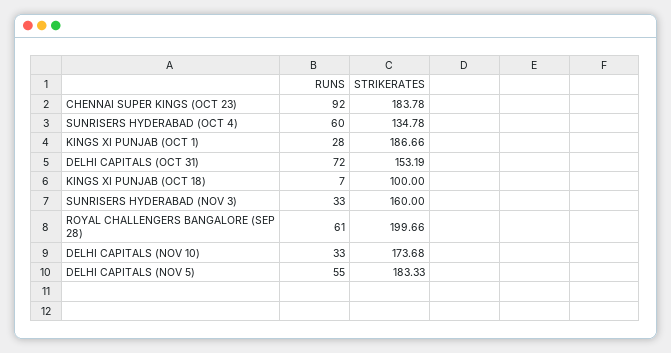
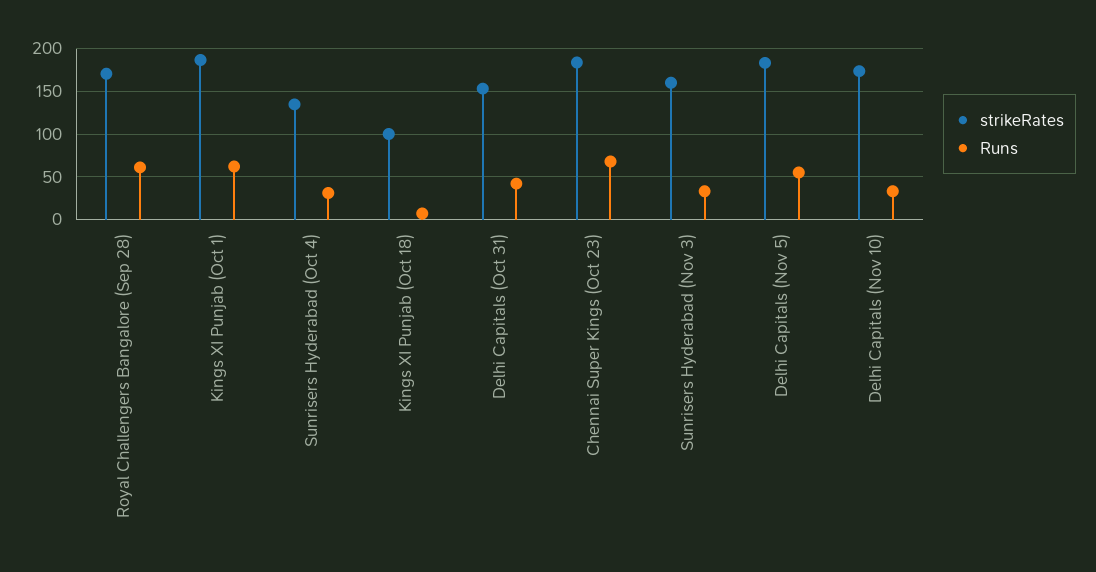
  {
    "RUNS": {
-     "CHENNAI SUPER KINGS (OCT 23)": 92,
+     "CHENNAI SUPER KINGS (OCT 23)": 70,
-     "SUNRISERS HYDERABAD (OCT 4)": 60,
+     "SUNRISERS HYDERABAD (OCT 4)": 30,
-     "KINGS XI PUNJAB (OCT 1)": 28,
+     "KINGS XI PUNJAB (OCT 1)": 60,
-     "DELHI CAPITALS (OCT 31)": 72,
+     "DELHI CAPITALS (OCT 31)": 40,
      "KINGS XI PUNJAB (OCT 18)": 7,
      "SUNRISERS HYDERABAD (NOV 3)": 33,
      "ROYAL CHALLENGERS BANGALORE (SEP 28)": 61,
      "DELHI CAPITALS (NOV 10)": 33,
      "DELHI CAPITALS (NOV 5)": 55
    },
    "STRIKERATES": {
      "CHENNAI SUPER KINGS (OCT 23)": 183.78,
      "SUNRISERS HYDERABAD (OCT 4)": 134.78,
      "KINGS XI PUNJAB (OCT 1)": 186.66,
      "DELHI CAPITALS (OCT 31)": 153.19,
      "KINGS XI PUNJAB (OCT 18)": 100,
      "SUNRISERS HYDERABAD (NOV 3)": 160,
-     "ROYAL CHALLENGERS BANGALORE (SEP 28)": 199.66,
+     "ROYAL CHALLENGERS BANGALORE (SEP 28)": 170,
      "DELHI CAPITALS (NOV 10)": 173.68,
      "DELHI CAPITALS (NOV 5)": 183.33
    }
  }

